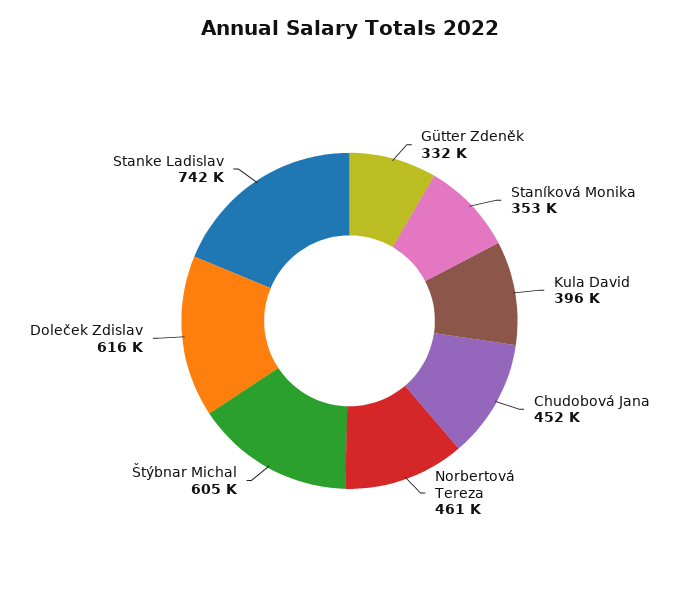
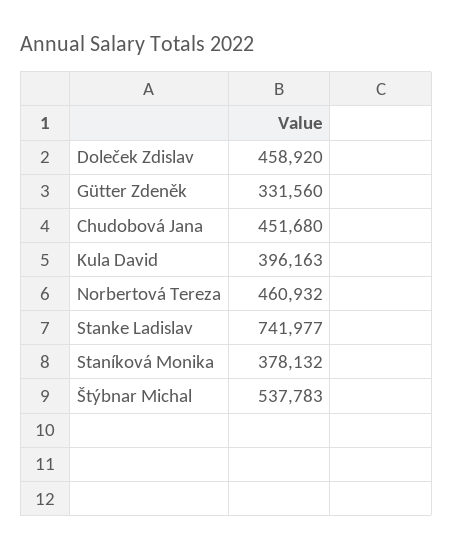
  {
    "Gütter Zdeněk": 331560,
-   "Staníková Monika": 353000,
+   "Staníková Monika": 378132,
    "Kula David": 396163,
    "Chudobová Jana": 451680,
    "Norbertová Tereza": 460932,
-   "Štýbnar Michal": 605000,
+   "Štýbnar Michal": 537783,
-   "Doleček Zdislav": 616000,
+   "Doleček Zdislav": 458920,
    "Stanke Ladislav": 741977
  }

